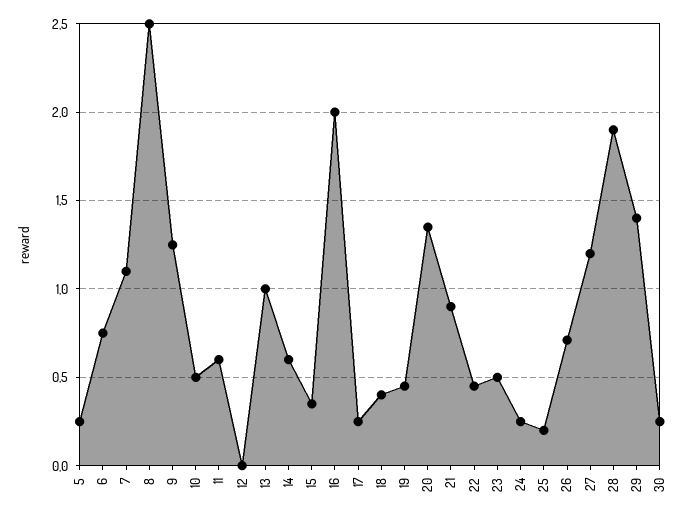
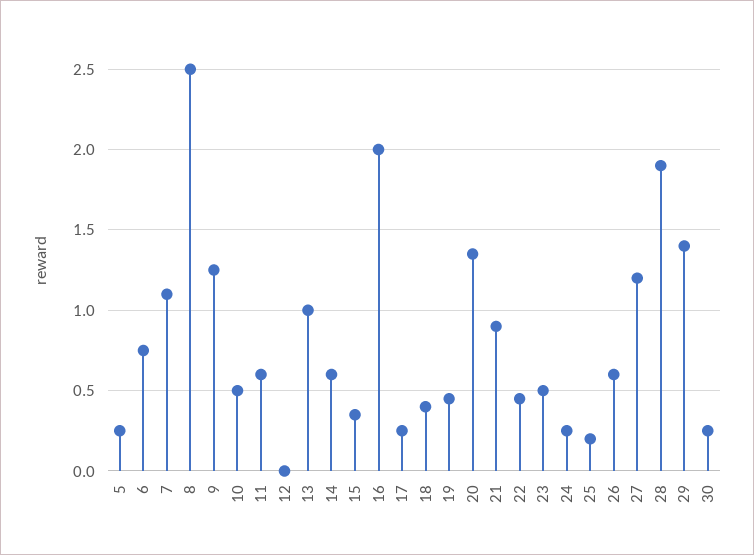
  {
    "5": 0.25,
    "6": 0.75,
    "7": 1.1,
    "8": 2.5,
    "9": 1.25,
    "10": 0.5,
    "11": 0.6,
    "12": 0,
    "13": 1,
    "14": 0.6,
    "15": 0.35,
    "16": 2,
    "17": 0.25,
    "18": 0.4,
    "19": 0.45,
    "20": 1.35,
    "21": 0.9,
    "22": 0.45,
    "23": 0.5,
    "24": 0.25,
    "25": 0.2,
-   "26": 0.7,
+   "26": 0.6,
    "27": 1.2,
    "28": 1.9,
    "29": 1.4,
    "30": 0.25
  }

